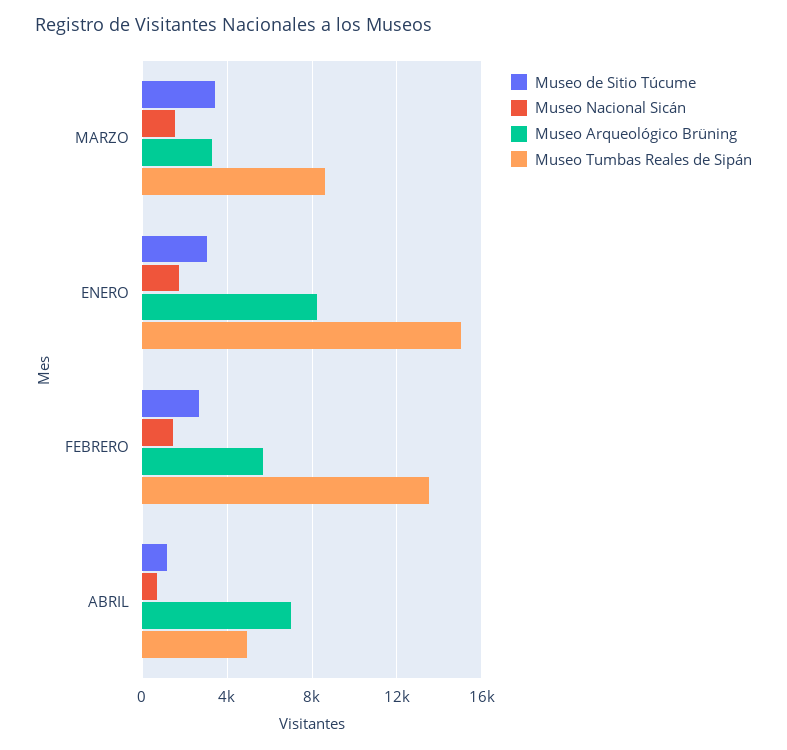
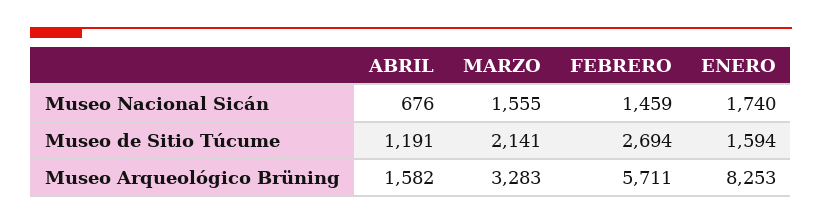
  {
    "Museo de Sitio Túcume": {
-     "MARZO": 3500,
+     "MARZO": 2141,
-     "ENERO": 3000,
+     "ENERO": 1594,
      "FEBRERO": 2694,
      "ABRIL": 1191
    },
    "Museo Nacional Sicán": {
      "MARZO": 1555,
      "ENERO": 1740,
      "FEBRERO": 1459,
      "ABRIL": 676
    },
    "Museo Arqueológico Brüning": {
      "MARZO": 3283,
      "ENERO": 8253,
      "FEBRERO": 5711,
-     "ABRIL": 7000
+     "ABRIL": 1582
-   },
+   }
-   "Museo Tumbas Reales de Sipán": {
-     "MARZO": 8500,
-     "ENERO": 15000,
-     "FEBRERO": 13500,
-     "ABRIL": 5000
-   }
  }

